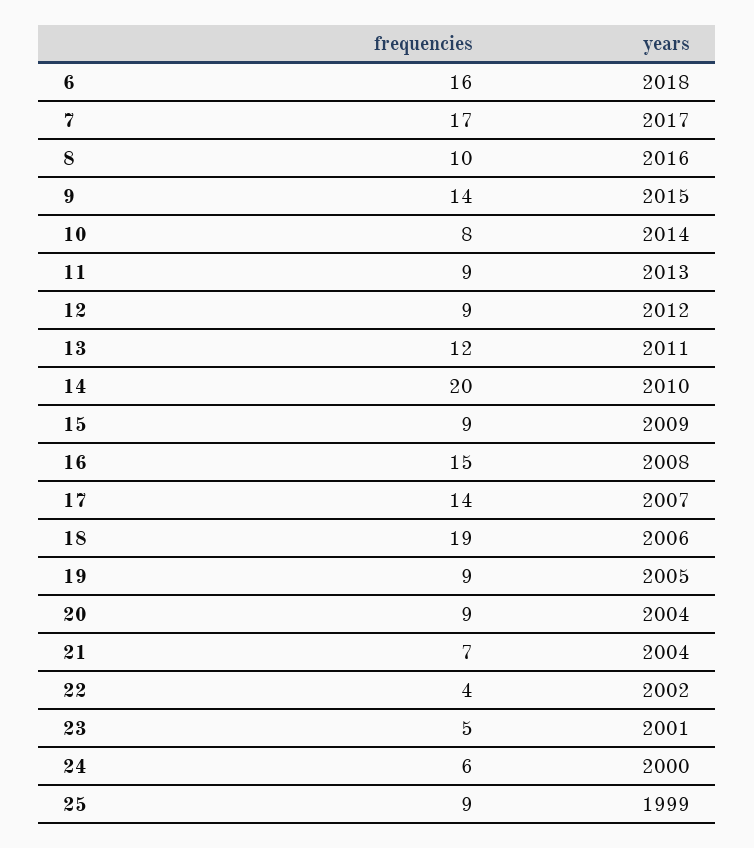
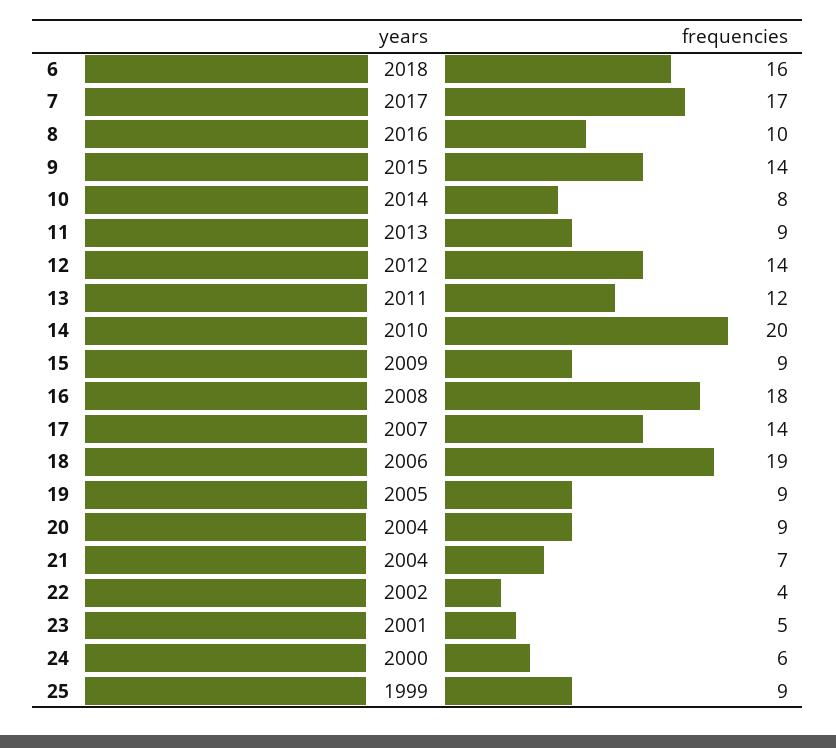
  {
    "frequencies": {
      "6": 16,
      "7": 17,
      "8": 10,
      "9": 14,
      "10": 8,
      "11": 9,
-     "12": 9,
+     "12": 14,
      "13": 12,
      "14": 20,
      "15": 9,
-     "16": 15,
+     "16": 18,
      "17": 14,
      "18": 19,
      "19": 9,
      "20": 9,
      "21": 7,
      "22": 4,
      "23": 5,
      "24": 6,
      "25": 9
    },
    "years": {
      "6": 2018,
      "7": 2017,
      "8": 2016,
      "9": 2015,
      "10": 2014,
      "11": 2013,
      "12": 2012,
      "13": 2011,
      "14": 2010,
      "15": 2009,
      "16": 2008,
      "17": 2007,
      "18": 2006,
      "19": 2005,
      "20": 2004,
      "21": 2004,
      "22": 2002,
      "23": 2001,
      "24": 2000,
      "25": 1999
    }
  }

